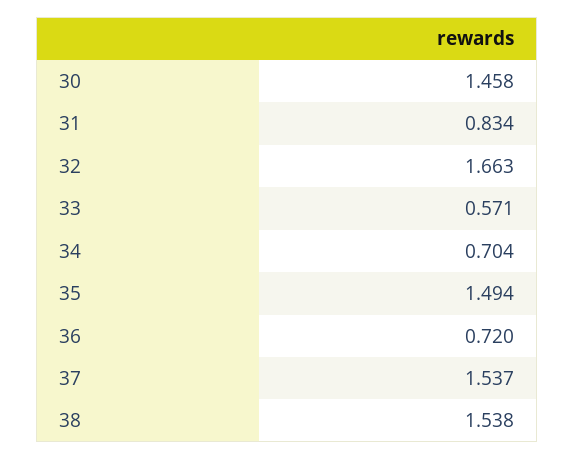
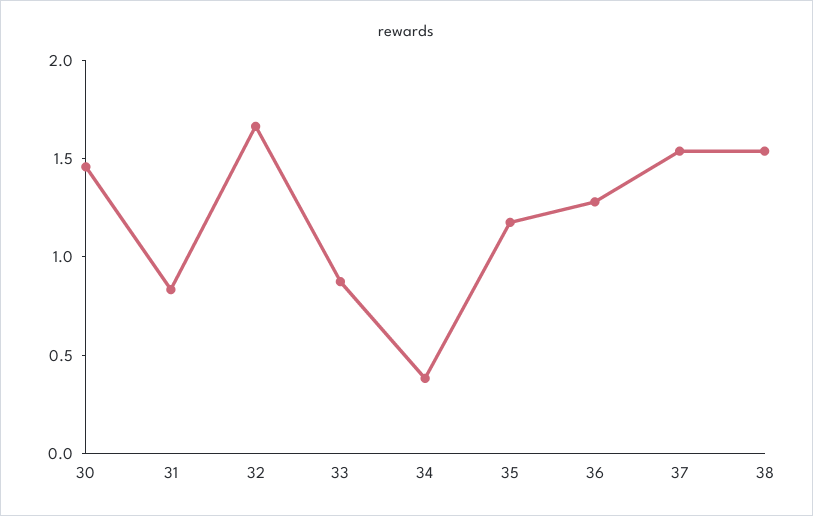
  {
    "30": 1.458,
    "31": 0.834,
    "32": 1.663,
-   "33": 0.571,
+   "33": 0.9,
-   "34": 0.704,
+   "34": 0.4,
-   "35": 1.494,
+   "35": 1.2,
-   "36": 0.72,
+   "36": 1.3,
    "37": 1.537,
    "38": 1.538
  }

